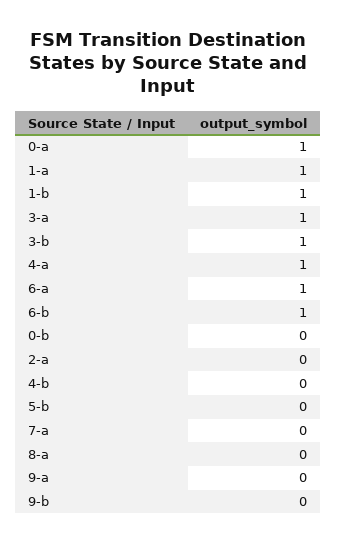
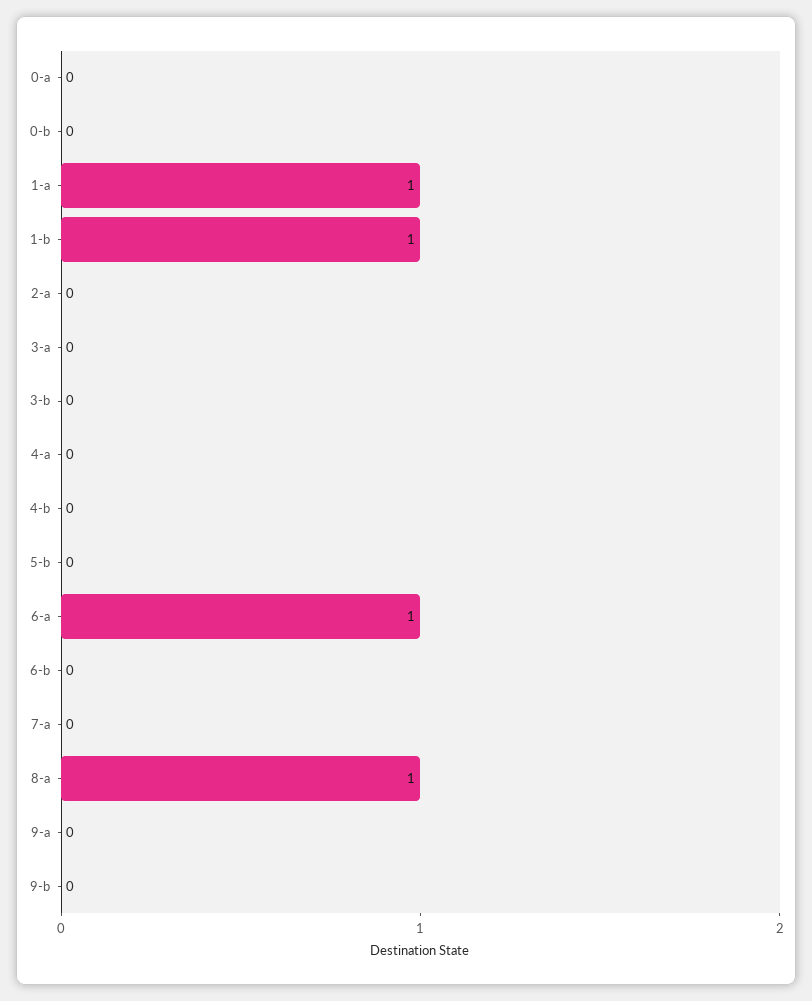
  {
-   "0-a": 1,
+   "0-a": 0,
    "1-a": 1,
    "1-b": 1,
-   "3-a": 1,
+   "3-a": 0,
-   "3-b": 1,
+   "3-b": 0,
-   "4-a": 1,
+   "4-a": 0,
    "6-a": 1,
-   "6-b": 1,
+   "6-b": 0,
    "0-b": 0,
    "2-a": 0,
    "4-b": 0,
    "5-b": 0,
    "7-a": 0,
-   "8-a": 0,
+   "8-a": 1,
    "9-a": 0,
    "9-b": 0
  }

